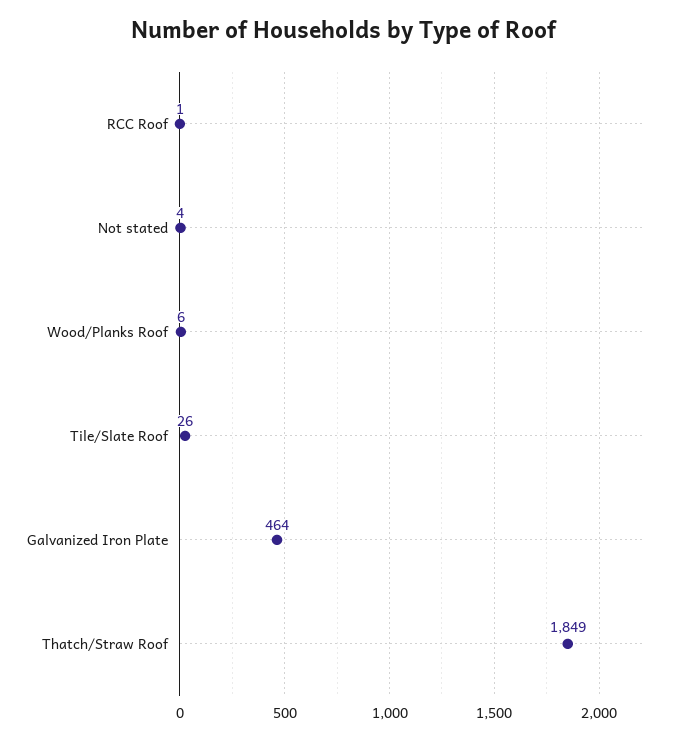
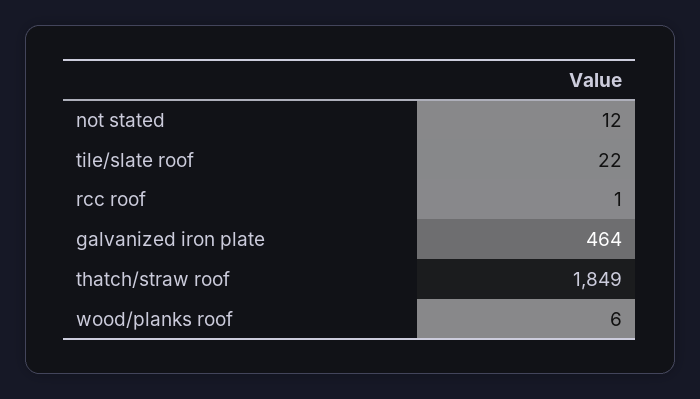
  {
    "RCC Roof": 1,
-   "Not stated": 4,
+   "Not stated": 12,
    "Wood/Planks Roof": 6,
-   "Tile/Slate Roof": 26,
+   "Tile/Slate Roof": 22,
    "Galvanized Iron Plate": 464,
    "Thatch/Straw Roof": 1849
  }

